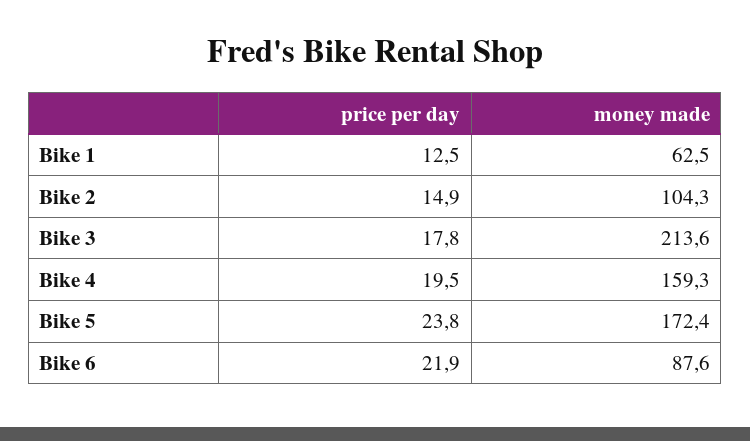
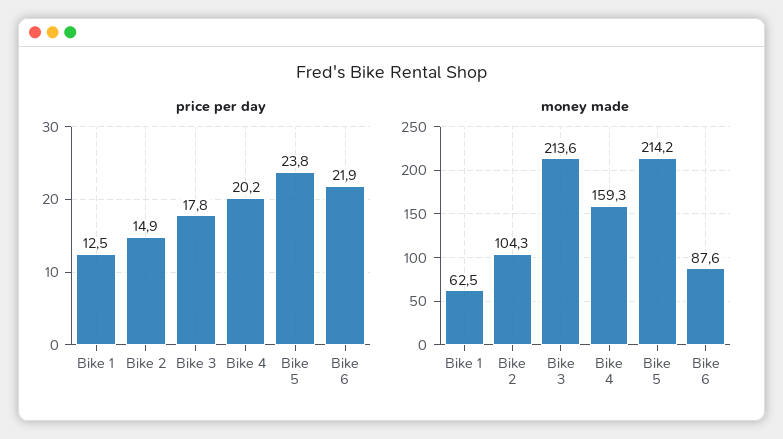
  {
    "price per day": {
      "Bike 1": 12.5,
      "Bike 2": 14.9,
      "Bike 3": 17.8,
-     "Bike 4": 19.5,
+     "Bike 4": 20.2,
      "Bike 5": 23.8,
      "Bike 6": 21.9
    },
    "money made": {
      "Bike 1": 62.5,
      "Bike 2": 104.3,
      "Bike 3": 213.6,
      "Bike 4": 159.3,
-     "Bike 5": 172.4,
+     "Bike 5": 214.2,
      "Bike 6": 87.6
    }
  }

